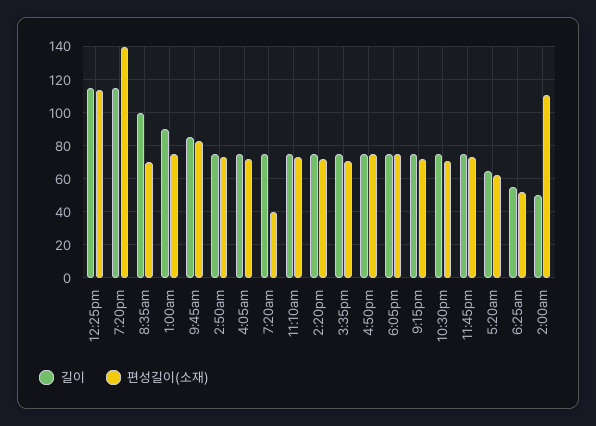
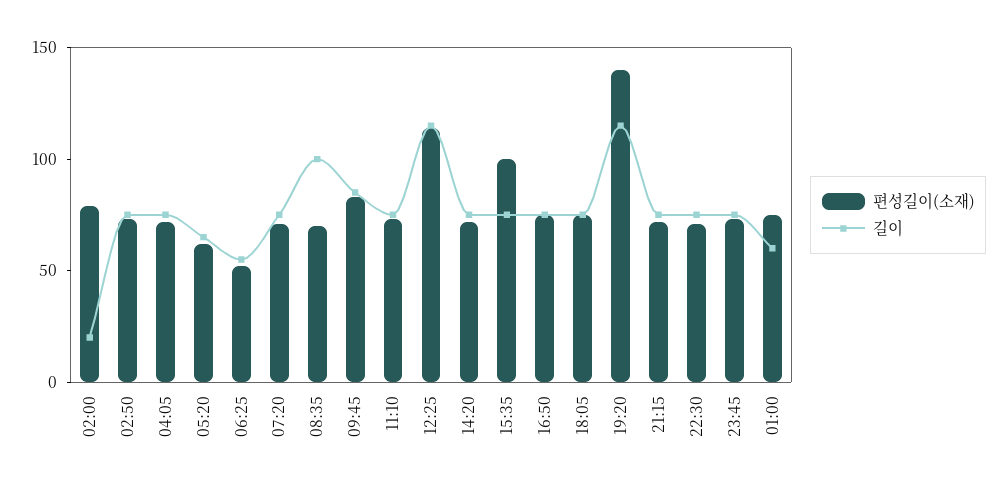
  {
    "길이": {
      "12:25pm": 115,
      "7:20pm": 115,
      "8:35am": 100,
-     "1:00am": 90,
+     "1:00am": 60,
      "9:45am": 85,
      "2:50am": 75,
      "4:05am": 75,
      "7:20am": 75,
      "11:10am": 75,
      "2:20pm": 75,
      "3:35pm": 75,
      "4:50pm": 75,
      "6:05pm": 75,
      "9:15pm": 75,
      "10:30pm": 75,
      "11:45pm": 75,
      "5:20am": 65,
      "6:25am": 55,
-     "2:00am": 50
+     "2:00am": 20
    },
    "편성길이(소재)": {
      "12:25pm": 115,
      "7:20pm": 140,
      "8:35am": 70,
      "1:00am": 75,
      "9:45am": 85,
      "2:50am": 75,
      "4:05am": 70,
-     "7:20am": 40,
+     "7:20am": 70,
      "11:10am": 75,
      "2:20pm": 70,
-     "3:35pm": 70,
+     "3:35pm": 100,
      "4:50pm": 75,
      "6:05pm": 75,
      "9:15pm": 70,
      "10:30pm": 70,
      "11:45pm": 75,
      "5:20am": 60,
      "6:25am": 50,
-     "2:00am": 110
+     "2:00am": 80
    }
  }

